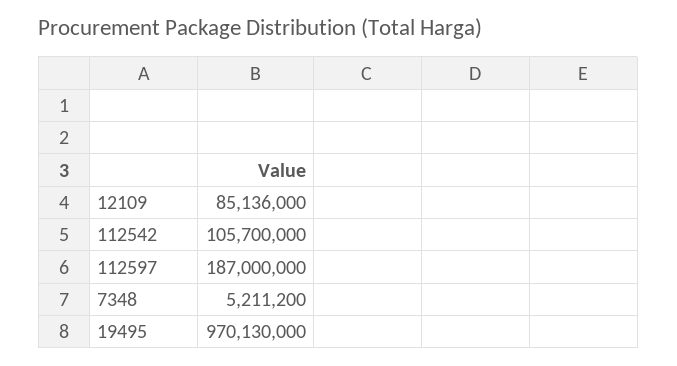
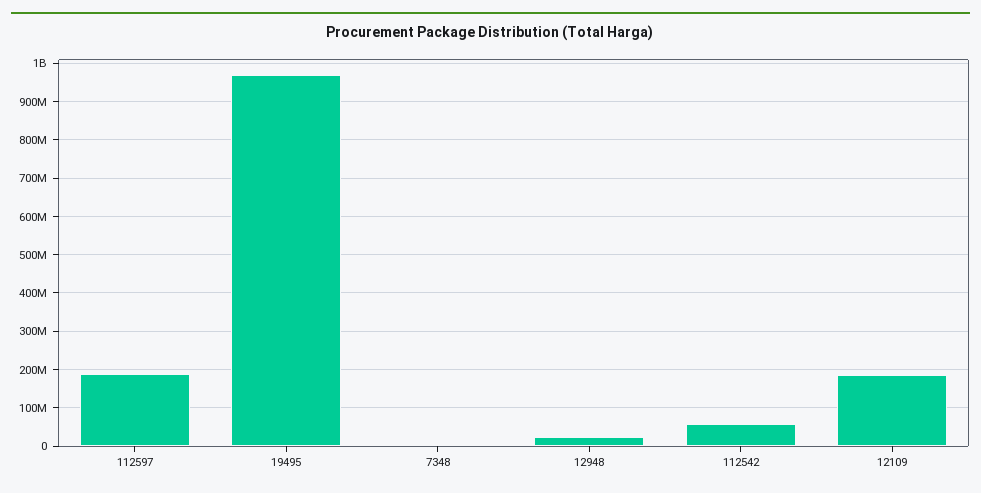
  {
-   "12109": 85136000,
+   "12109": 180000000,
-   "112542": 105700000,
+   "112542": 60000000,
    "112597": 187000000,
    "7348": 5211200,
-   "19495": 970130000
+   "19495": 970130000,
+   "12948": 20000000
  }

